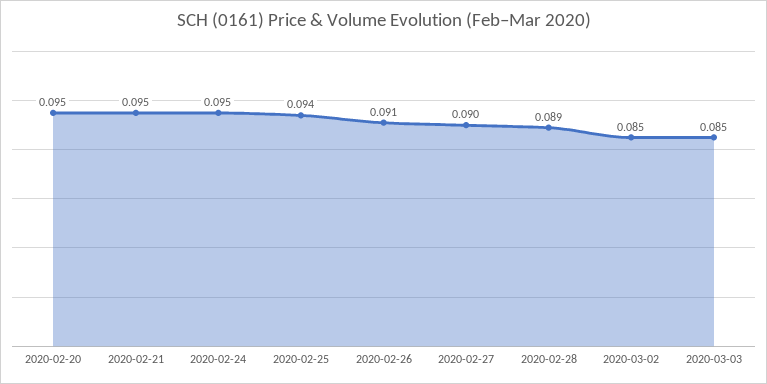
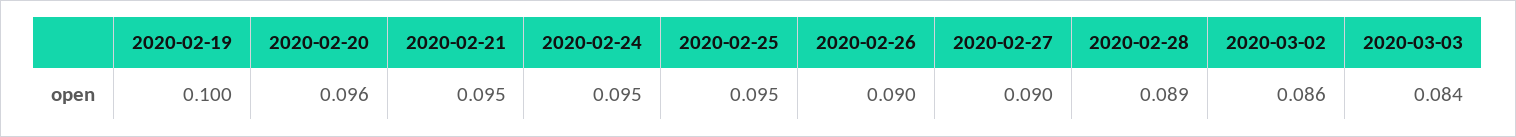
  {
-   "2020-02-20": 0.095,
+   "2020-02-20": 0.096,
    "2020-02-21": 0.095,
    "2020-02-24": 0.095,
-   "2020-02-25": 0.094,
+   "2020-02-25": 0.095,
-   "2020-02-26": 0.091,
+   "2020-02-26": 0.09,
    "2020-02-27": 0.09,
    "2020-02-28": 0.089,
-   "2020-03-02": 0.085,
+   "2020-03-02": 0.086,
-   "2020-03-03": 0.085
+   "2020-03-03": 0.084,
+   "2020-02-19": 0.1
  }

